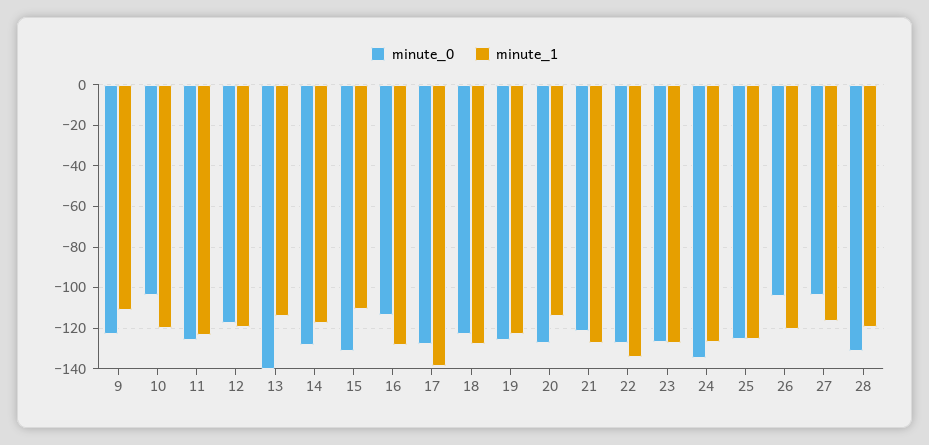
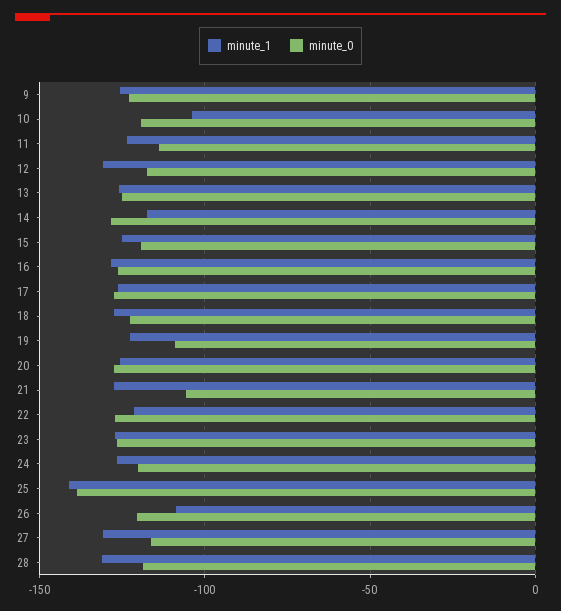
  {
    "minute_0": {
      "9": -125,
-     "10": -105,
+     "10": -120,
-     "11": -125,
+     "11": -115,
      "12": -115,
-     "13": -140,
+     "13": -125,
      "14": -130,
-     "15": -130,
+     "15": -120,
-     "16": -115,
+     "16": -125,
      "17": -130,
      "18": -125,
-     "19": -125,
+     "19": -110,
      "20": -125,
-     "21": -120,
+     "21": -105,
      "22": -125,
      "23": -125,
-     "24": -135,
+     "24": -120,
-     "25": -125,
+     "25": -140,
-     "26": -105,
+     "26": -120,
-     "27": -105,
+     "27": -115,
-     "28": -130
+     "28": -120
    },
    "minute_1": {
-     "9": -110,
+     "9": -125,
-     "10": -120,
+     "10": -105,
      "11": -125,
-     "12": -120,
+     "12": -130,
-     "13": -115,
+     "13": -125,
      "14": -115,
-     "15": -110,
+     "15": -125,
      "16": -130,
-     "17": -140,
+     "17": -125,
      "18": -130,
      "19": -125,
-     "20": -115,
+     "20": -125,
      "21": -125,
-     "22": -135,
+     "22": -120,
      "23": -125,
      "24": -125,
-     "25": -125,
+     "25": -140,
-     "26": -120,
+     "26": -110,
-     "27": -115,
+     "27": -130,
-     "28": -120
+     "28": -130
    }
  }

